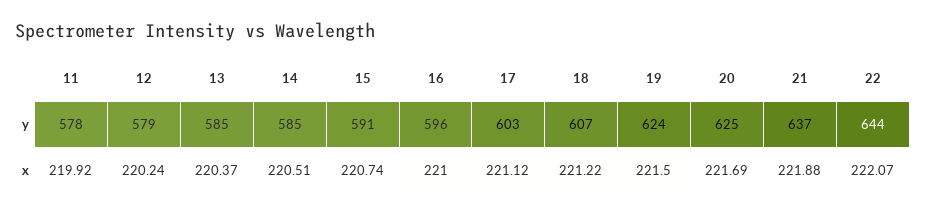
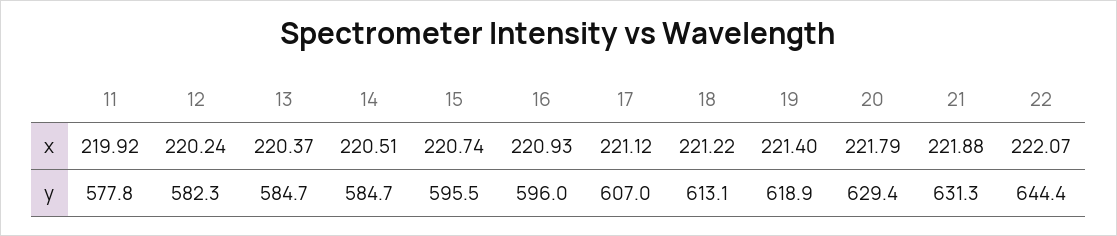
  {
    "11": {
      "y": 577.8,
      "x": 219.92
    },
    "12": {
-     "y": 579,
+     "y": 582.3,
      "x": 220.24
    },
    "13": {
      "y": 584.7,
      "x": 220.37
    },
    "14": {
      "y": 584.7,
      "x": 220.51
    },
    "15": {
-     "y": 591,
+     "y": 595.5,
      "x": 220.74
    },
    "16": {
      "y": 596,
-     "x": 221
+     "x": 220.93
    },
    "17": {
-     "y": 603,
+     "y": 607,
      "x": 221.12
    },
    "18": {
-     "y": 607,
+     "y": 613.1,
      "x": 221.22
    },
    "19": {
-     "y": 624,
+     "y": 618.9,
-     "x": 221.5
+     "x": 221.4
    },
    "20": {
-     "y": 625,
+     "y": 629.4,
-     "x": 221.69
+     "x": 221.79
    },
    "21": {
-     "y": 637,
+     "y": 631.3,
      "x": 221.88
    },
    "22": {
      "y": 644.4,
      "x": 222.07
    }
  }

